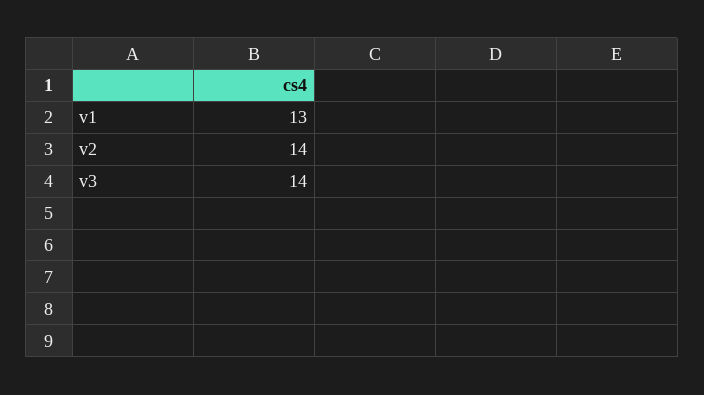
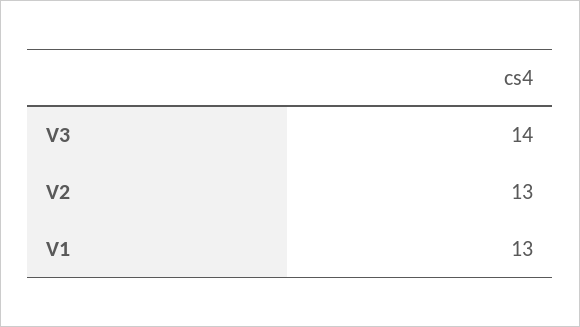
  {
    "v1": 13,
-   "v2": 14,
+   "v2": 13,
    "v3": 14
  }

